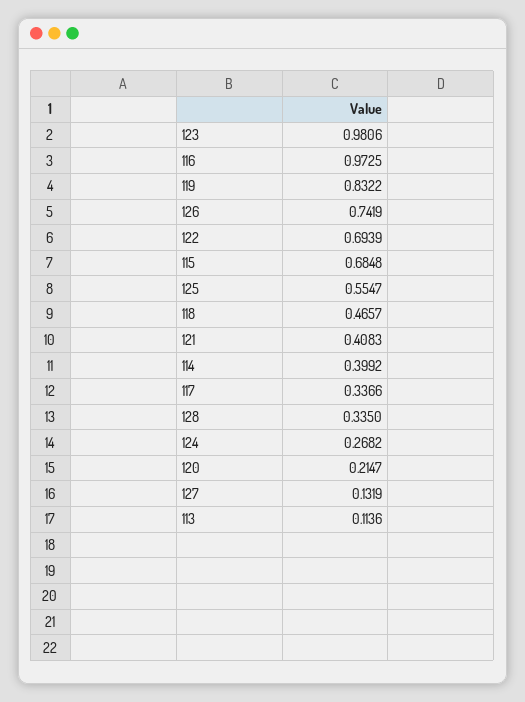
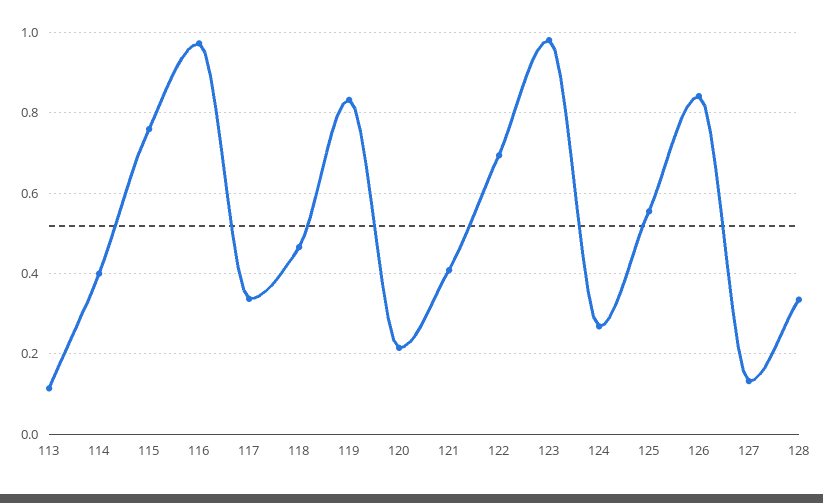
  {
    "123": 0.9806,
    "116": 0.9725,
    "119": 0.8322,
-   "126": 0.7419,
+   "126": 0.84,
    "122": 0.6939,
-   "115": 0.6848,
+   "115": 0.76,
    "125": 0.5547,
    "118": 0.4657,
    "121": 0.4083,
    "114": 0.3992,
    "117": 0.3366,
    "128": 0.335,
    "124": 0.2682,
    "120": 0.2147,
    "127": 0.1319,
    "113": 0.1136
  }

